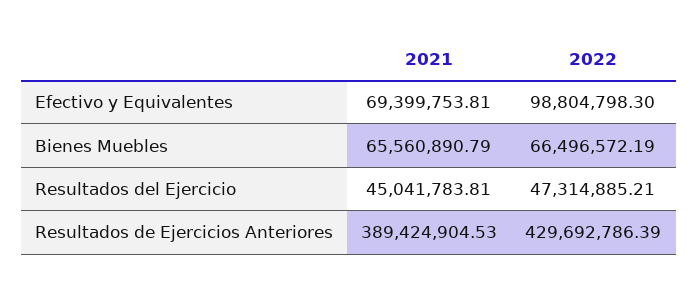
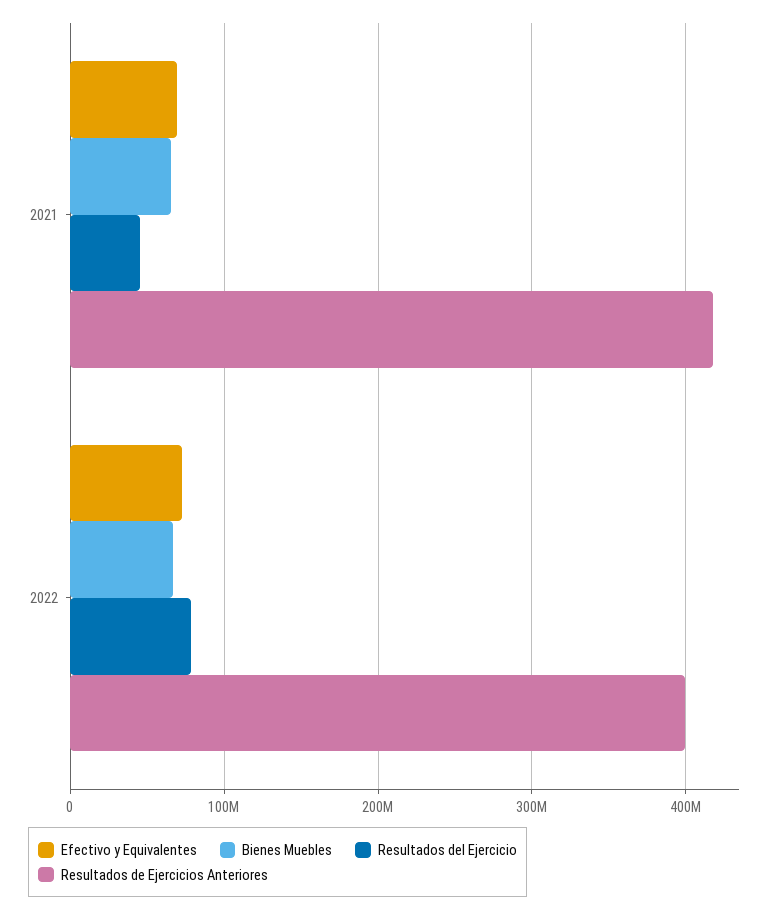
  {
    "Efectivo y Equivalentes": {
      "2021": 69399753.81,
-     "2022": 98804798.3
+     "2022": 70000000
    },
    "Bienes Muebles": {
      "2021": 65560890.79,
      "2022": 66496572.19
    },
    "Resultados del Ejercicio": {
      "2021": 45041783.81,
-     "2022": 47314885.21
+     "2022": 80000000
    },
    "Resultados de Ejercicios Anteriores": {
-     "2021": 389424904.53,
+     "2021": 420000000,
-     "2022": 429692786.39
+     "2022": 400000000
    }
  }

